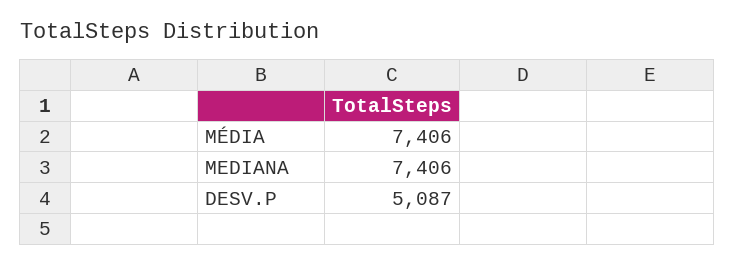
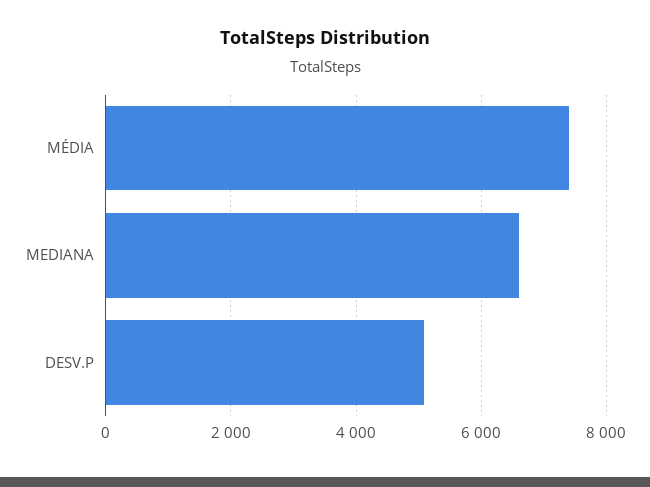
  {
    "MÉDIA": 7406,
-   "MEDIANA": 7406,
+   "MEDIANA": 6600,
    "DESV.P": 5087
  }

